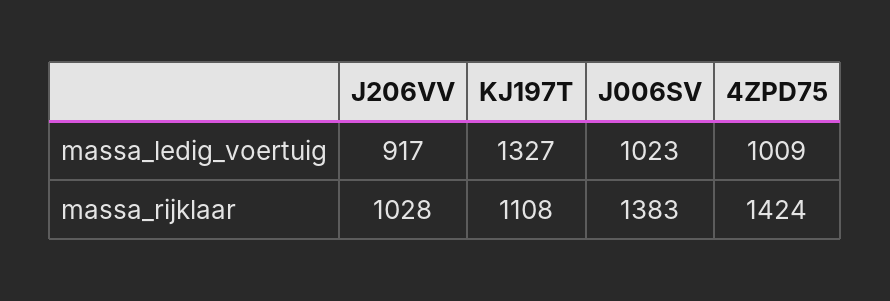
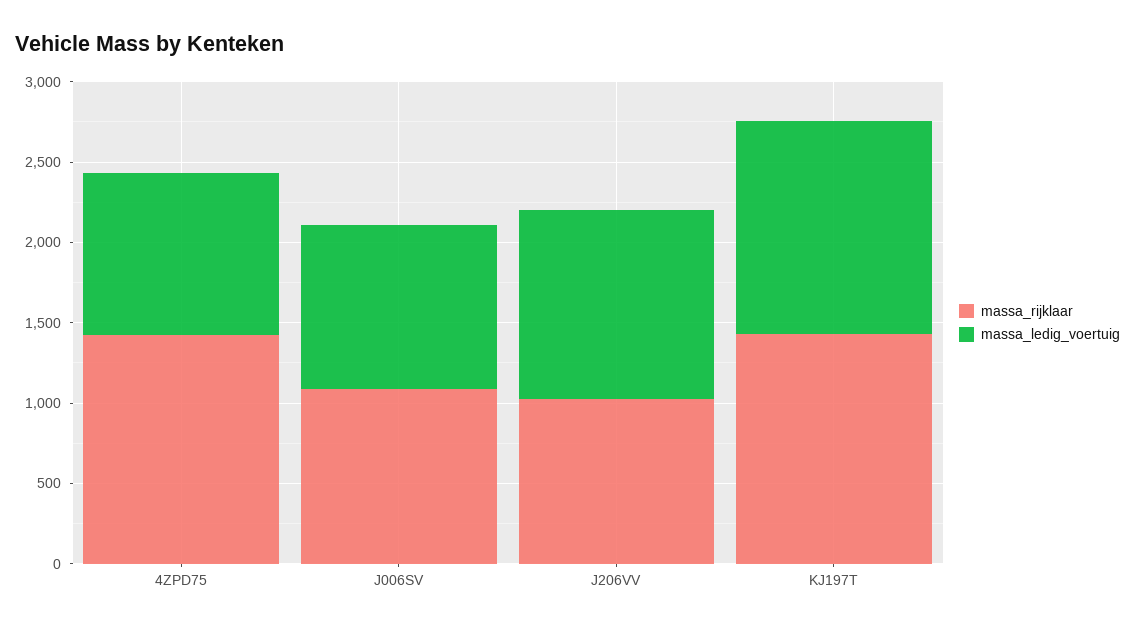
  {
    "massa_ledig_voertuig": {
-     "J206VV": 917,
+     "J206VV": 1200,
      "KJ197T": 1327,
      "J006SV": 1023,
      "4ZPD75": 1009
    },
    "massa_rijklaar": {
      "J206VV": 1028,
-     "KJ197T": 1108,
+     "KJ197T": 1400,
-     "J006SV": 1383,
+     "J006SV": 1100,
      "4ZPD75": 1424
    }
  }

